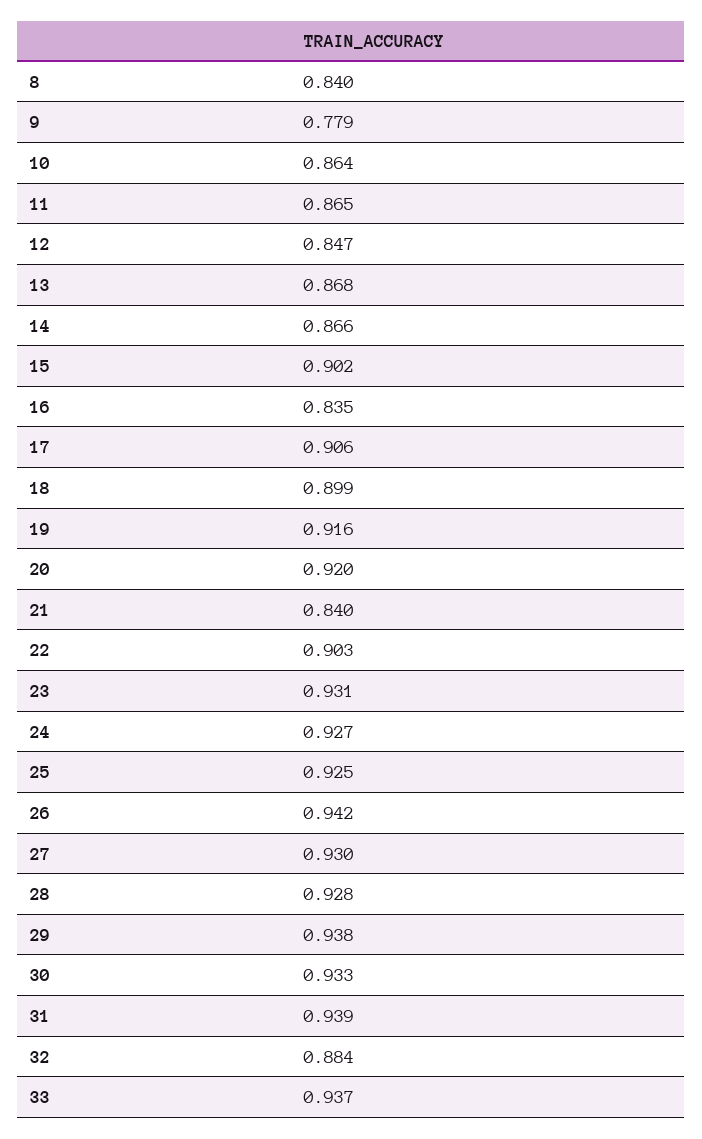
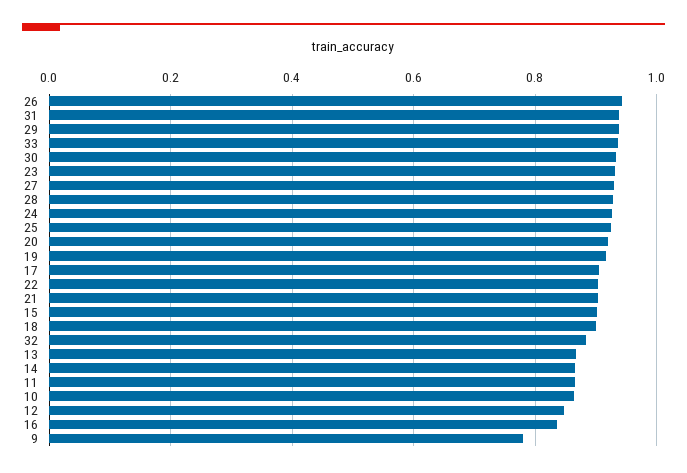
  {
-   "8": 0.84,
    "9": 0.779,
    "10": 0.864,
    "11": 0.865,
    "12": 0.847,
    "13": 0.868,
    "14": 0.866,
    "15": 0.902,
    "16": 0.835,
    "17": 0.906,
    "18": 0.899,
    "19": 0.916,
    "20": 0.92,
-   "21": 0.84,
+   "21": 0.9,
    "22": 0.903,
    "23": 0.931,
    "24": 0.927,
    "25": 0.925,
    "26": 0.942,
    "27": 0.93,
    "28": 0.928,
    "29": 0.938,
    "30": 0.933,
    "31": 0.939,
    "32": 0.884,
    "33": 0.937
  }

